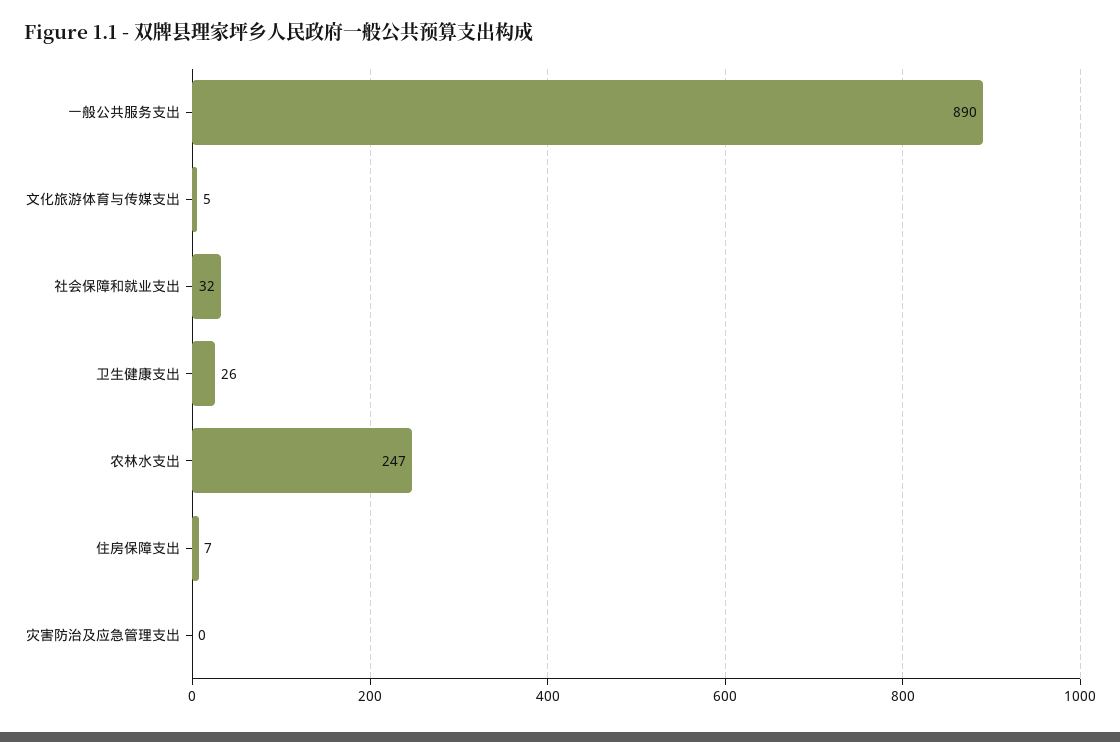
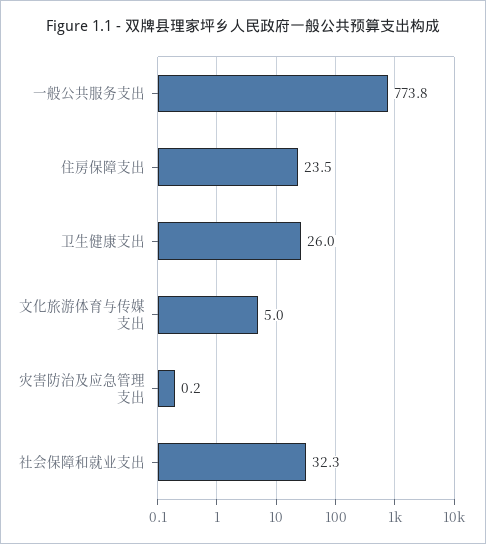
  {
-   "一般公共服务支出": 890,
+   "一般公共服务支出": 773.8,
    "文化旅游体育与传媒支出": 5,
    "社会保障和就业支出": 32.3,
    "卫生健康支出": 26,
-   "农林水支出": 247,
-   "住房保障支出": 7,
+   "住房保障支出": 23.5,
    "灾害防治及应急管理支出": 0.2
  }

